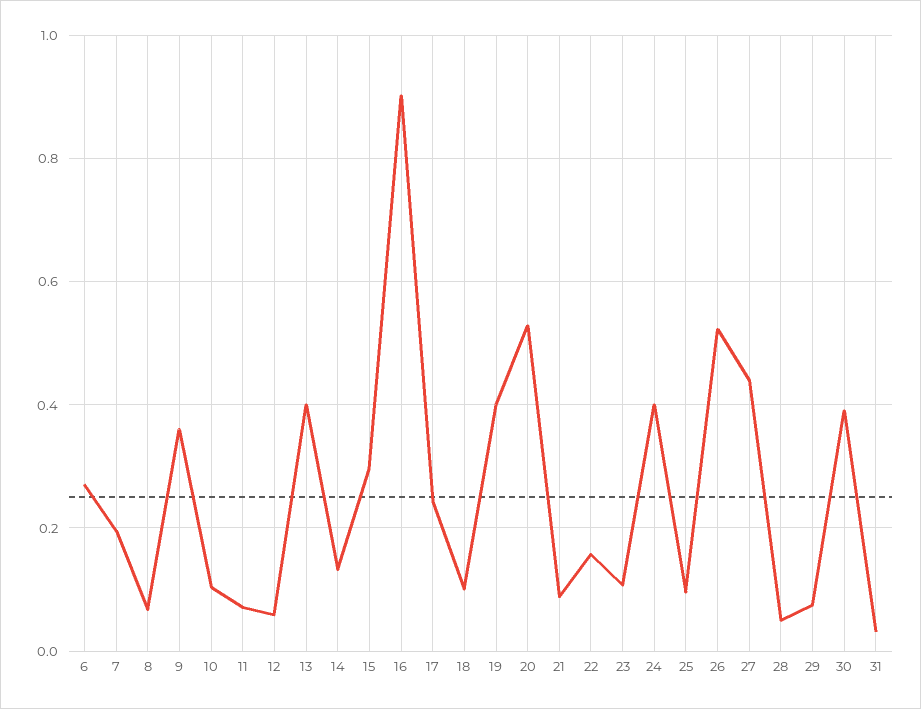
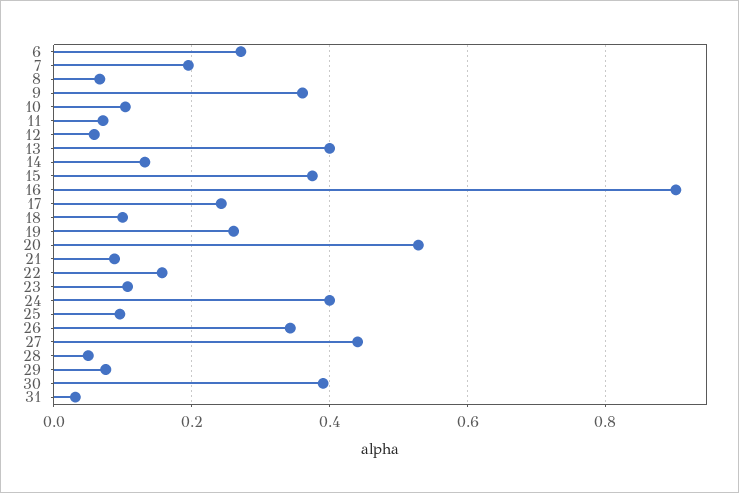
  {
    "6": 0.28,
    "7": 0.2,
    "8": 0.06,
    "9": 0.36,
    "10": 0.1,
    "11": 0.08,
    "12": 0.06,
    "13": 0.4,
    "14": 0.14,
-   "15": 0.3,
+   "15": 0.38,
    "16": 0.9,
    "17": 0.24,
    "18": 0.1,
-   "19": 0.4,
+   "19": 0.26,
    "20": 0.52,
    "21": 0.08,
    "22": 0.16,
    "23": 0.1,
    "24": 0.4,
    "25": 0.1,
-   "26": 0.52,
+   "26": 0.34,
    "27": 0.44,
    "28": 0.06,
    "29": 0.08,
    "30": 0.4,
    "31": 0.04
  }

